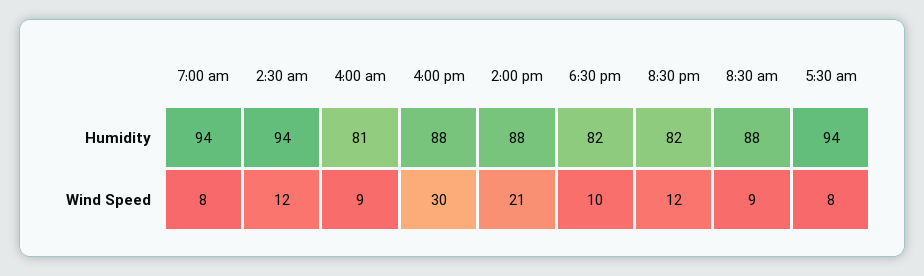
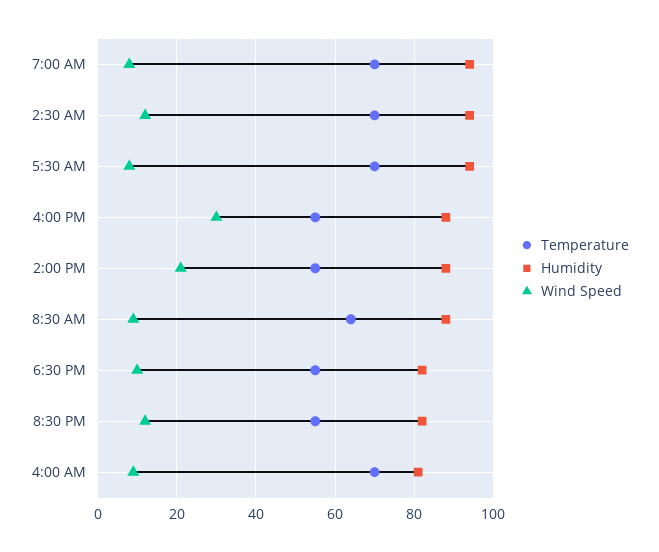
  {
    "Humidity": {
      "7:00 am": 94,
      "2:30 am": 94,
      "4:00 am": 81,
      "4:00 pm": 88,
      "2:00 pm": 88,
      "6:30 pm": 82,
      "8:30 pm": 82,
      "8:30 am": 88,
      "5:30 am": 94
    },
    "Wind Speed": {
      "7:00 am": 8,
      "2:30 am": 12,
      "4:00 am": 9,
      "4:00 pm": 30,
      "2:00 pm": 21,
      "6:30 pm": 10,
      "8:30 pm": 12,
      "8:30 am": 9,
      "5:30 am": 8
-   }
+   },
+   "Temperature": {
+     "7:00 am": 70,
+     "2:30 am": 70,
+     "5:30 am": 70,
+     "4:00 pm": 55,
+     "2:00 pm": 55,
+     "8:30 am": 65,
+     "6:30 pm": 55,
+     "8:30 pm": 55,
+     "4:00 am": 70
+   }
  }

